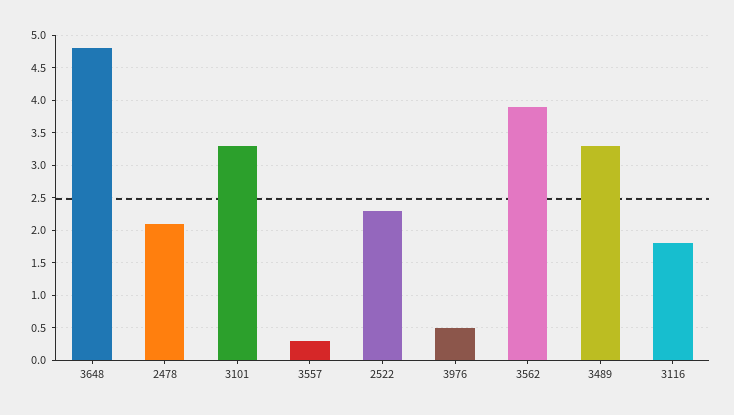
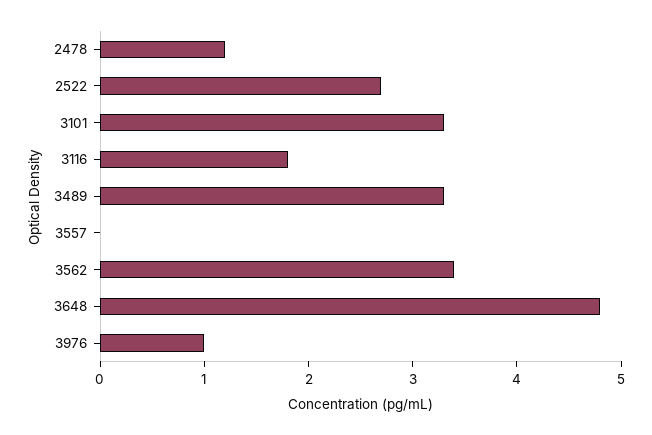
  {
    "3648": 4.8,
-   "2478": 2.1,
+   "2478": 1.2,
    "3101": 3.3,
-   "3557": 0.3,
+   "3557": 0,
-   "2522": 2.3,
+   "2522": 2.7,
-   "3976": 0.5,
+   "3976": 1,
-   "3562": 3.9,
+   "3562": 3.4,
    "3489": 3.3,
    "3116": 1.8
  }

